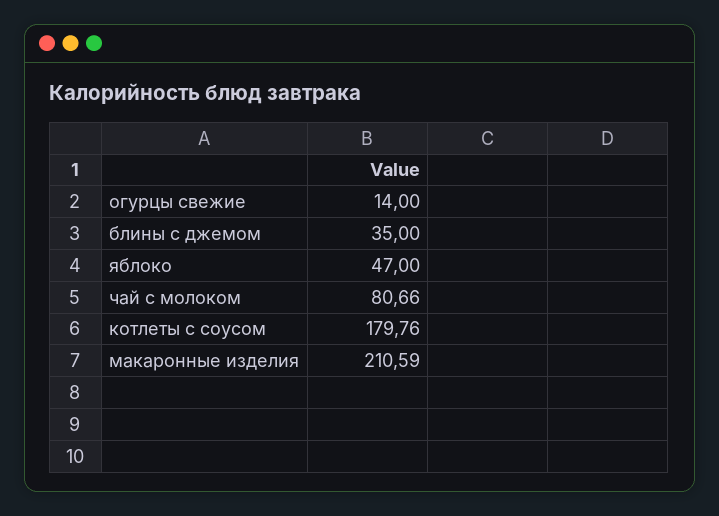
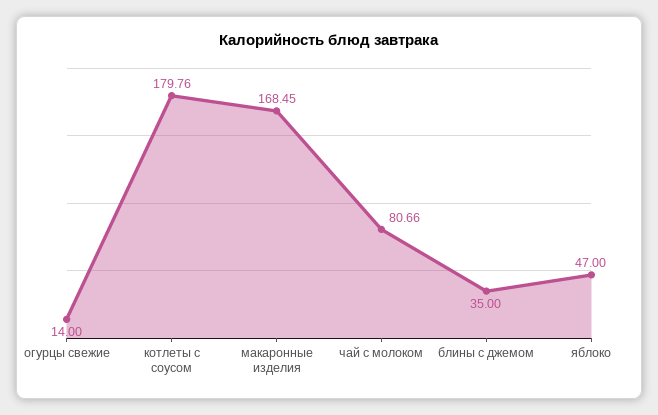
  {
    "огурцы свежие": 14,
    "блины с джемом": 35,
    "яблоко": 47,
    "чай с молоком": 80.66,
    "котлеты с соусом": 179.76,
-   "макаронные изделия": 210.59
+   "макаронные изделия": 168.45
  }

